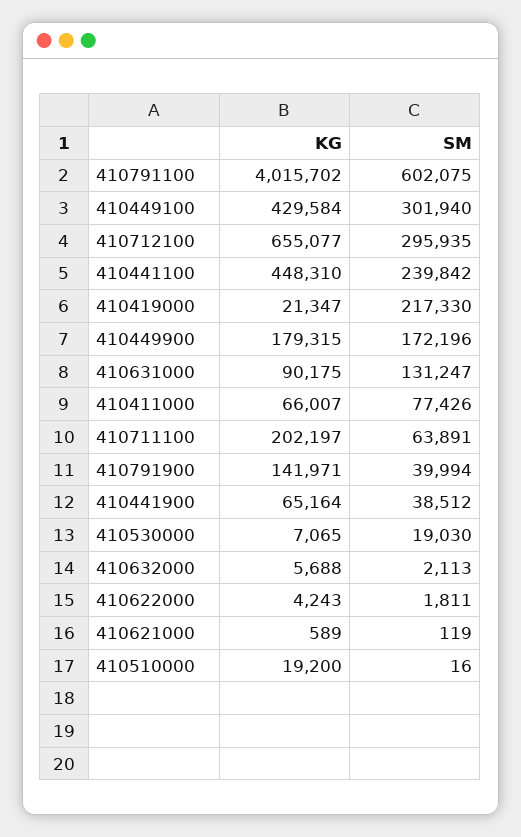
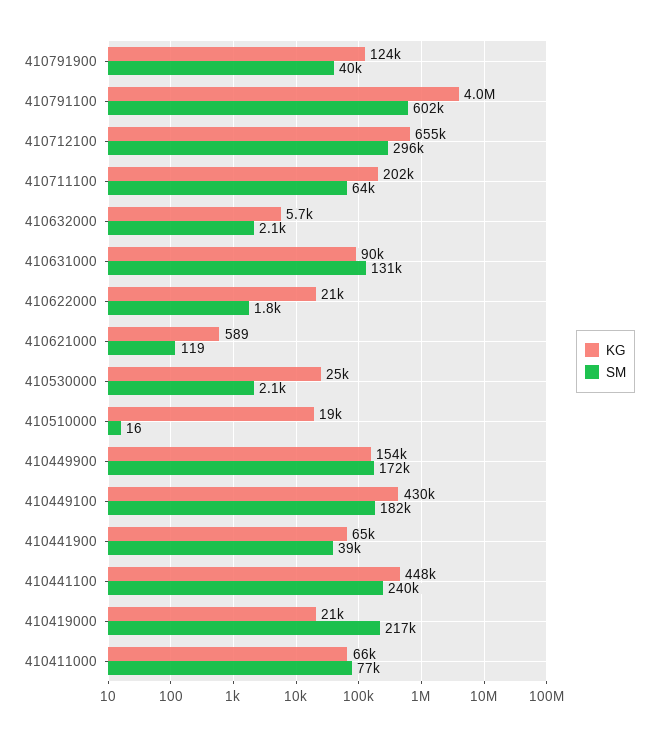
  {
    "KG": {
      "410791100": 4015702,
      "410449100": 429584,
      "410712100": 655077,
      "410441100": 448310,
      "410419000": 21347,
-     "410449900": 179315,
+     "410449900": 154000,
      "410631000": 90175,
      "410411000": 66007,
      "410711100": 202197,
-     "410791900": 141971,
+     "410791900": 124000,
      "410441900": 65164,
-     "410530000": 7065,
+     "410530000": 25000,
      "410632000": 5688,
-     "410622000": 4243,
+     "410622000": 21000,
      "410621000": 589,
      "410510000": 19200
    },
    "SM": {
      "410791100": 602075,
-     "410449100": 301940,
+     "410449100": 182000,
      "410712100": 295935,
      "410441100": 239842,
      "410419000": 217330,
      "410449900": 172196,
      "410631000": 131247,
      "410411000": 77426,
      "410711100": 63891,
      "410791900": 39994,
      "410441900": 38512,
-     "410530000": 19030,
+     "410530000": 2100,
      "410632000": 2113,
      "410622000": 1811,
      "410621000": 119,
      "410510000": 16
    }
  }

